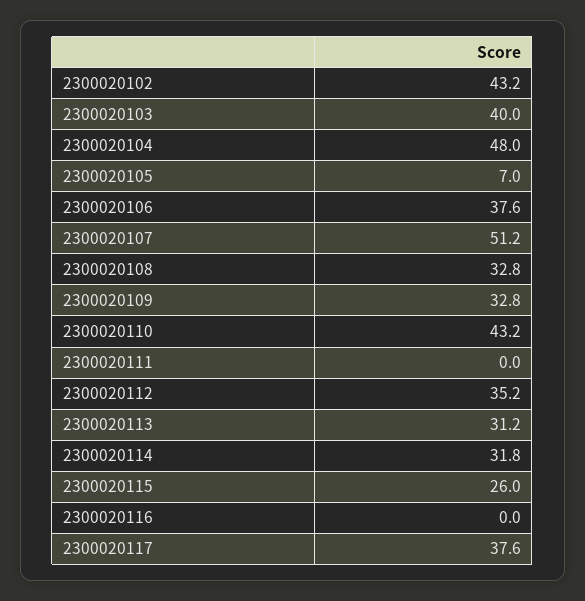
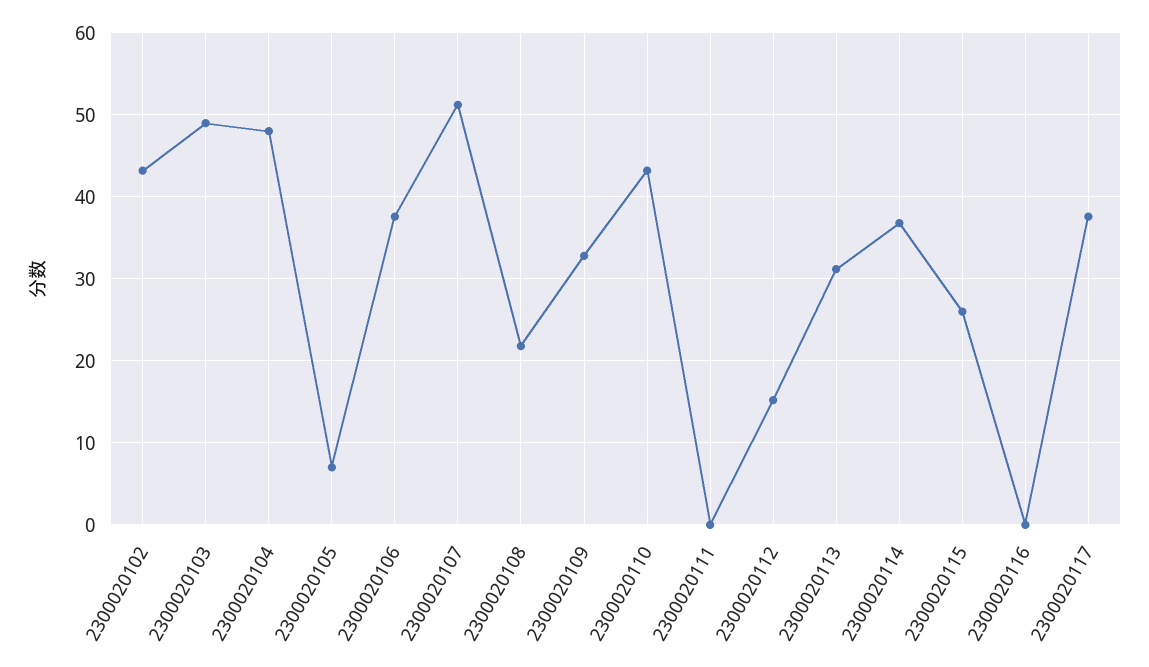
  {
    "2300020102": 43.2,
-   "2300020103": 40,
+   "2300020103": 49,
    "2300020104": 48,
    "2300020105": 7,
    "2300020106": 37.6,
    "2300020107": 51.2,
-   "2300020108": 32.8,
+   "2300020108": 22,
    "2300020109": 32.8,
    "2300020110": 43.2,
    "2300020111": 0,
-   "2300020112": 35.2,
+   "2300020112": 15,
    "2300020113": 31.2,
-   "2300020114": 31.8,
+   "2300020114": 37,
    "2300020115": 26,
    "2300020116": 0,
    "2300020117": 37.6
  }

